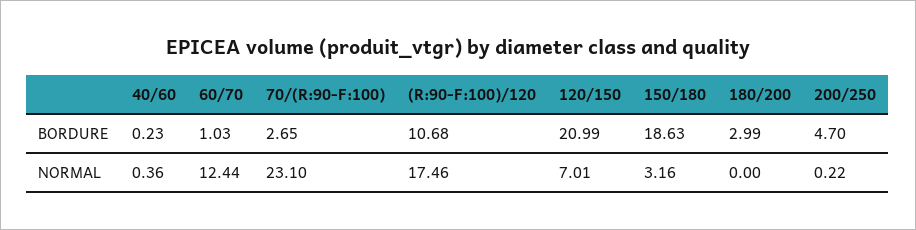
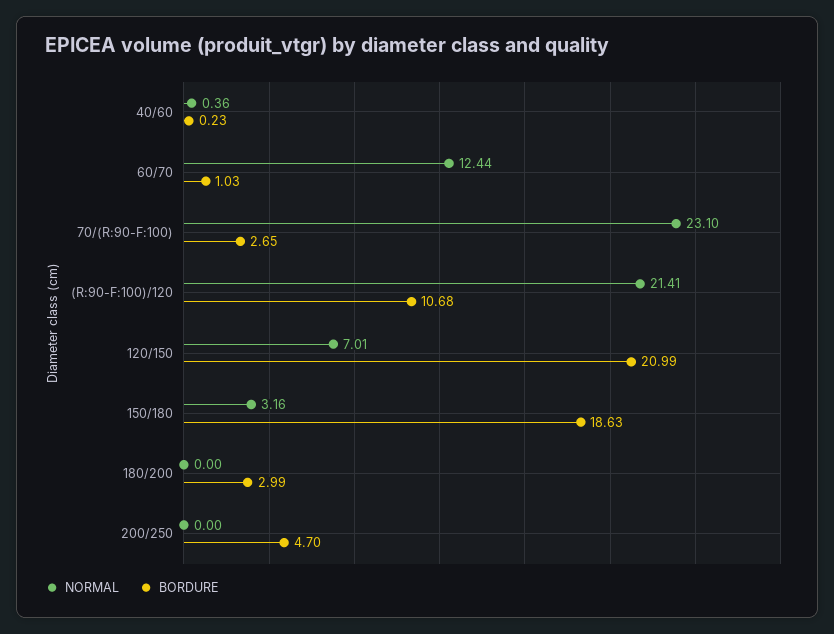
  {
    "BORDURE": {
      "40/60": 0.23,
      "60/70": 1.03,
      "70/(R:90-F:100)": 2.65,
      "(R:90-F:100)/120": 10.68,
      "120/150": 20.99,
      "150/180": 18.63,
      "180/200": 2.99,
      "200/250": 4.7
    },
    "NORMAL": {
      "40/60": 0.36,
      "60/70": 12.44,
      "70/(R:90-F:100)": 23.1,
-     "(R:90-F:100)/120": 17.46,
+     "(R:90-F:100)/120": 21.41,
      "120/150": 7.01,
      "150/180": 3.16,
      "180/200": 0,
-     "200/250": 0.22
+     "200/250": 0
    }
  }

